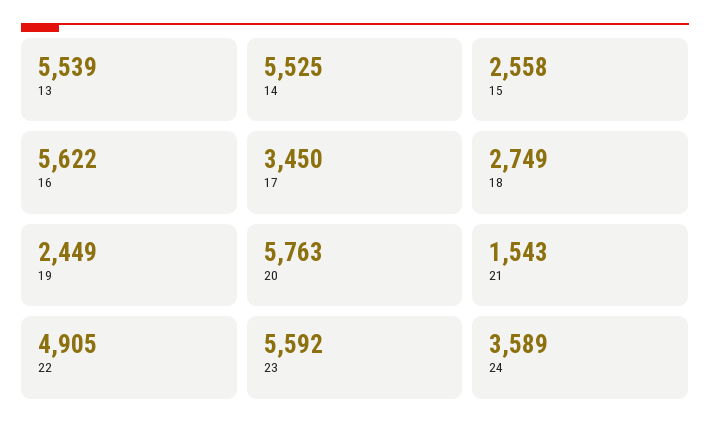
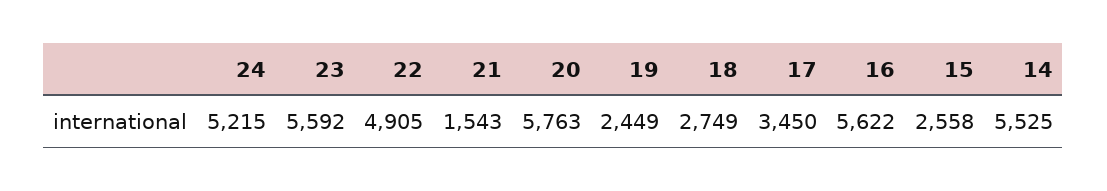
  {
-   "13": 5539,
    "14": 5525,
    "15": 2558,
    "16": 5622,
    "17": 3450,
    "18": 2749,
    "19": 2449,
    "20": 5763,
    "21": 1543,
    "22": 4905,
    "23": 5592,
-   "24": 3589
+   "24": 5215
  }

